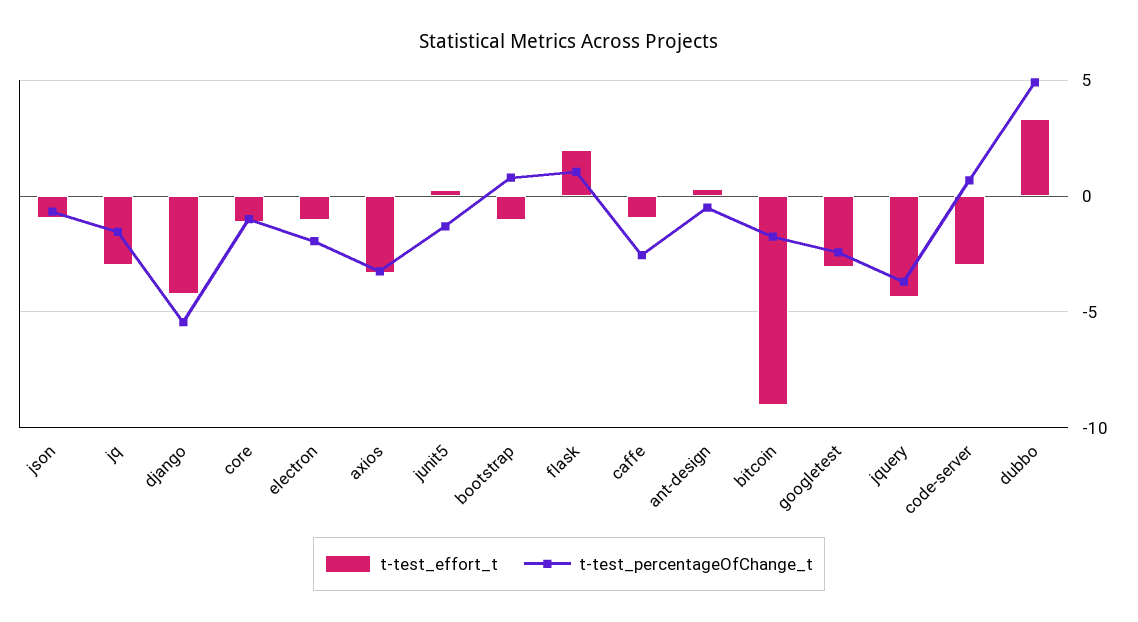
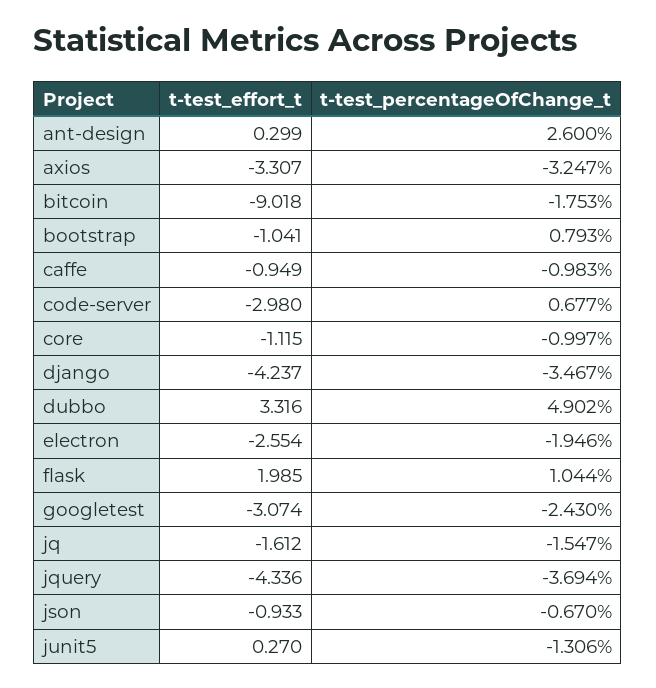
  {
    "t-test_effort_t": {
      "json": -0.933,
-     "jq": -3,
+     "jq": -1.612,
      "django": -4.237,
      "core": -1.115,
-     "electron": -1,
+     "electron": -2.554,
      "axios": -3.307,
      "junit5": 0.27,
      "bootstrap": -1.041,
      "flask": 1.985,
      "caffe": -0.949,
      "ant-design": 0.299,
      "bitcoin": -9.018,
      "googletest": -3.074,
      "jquery": -4.336,
      "code-server": -2.98,
      "dubbo": 3.316
    },
    "t-test_percentageOfChange_t": {
      "json": -0.67,
      "jq": -1.547,
-     "django": -5.5,
+     "django": -3.467,
      "core": -0.997,
      "electron": -1.946,
      "axios": -3.247,
      "junit5": -1.306,
      "bootstrap": 0.793,
      "flask": 1.044,
-     "caffe": -2.5,
+     "caffe": -0.983,
-     "ant-design": -0.5,
+     "ant-design": 2.6,
      "bitcoin": -1.753,
      "googletest": -2.43,
      "jquery": -3.694,
      "code-server": 0.677,
      "dubbo": 4.902
    }
  }

